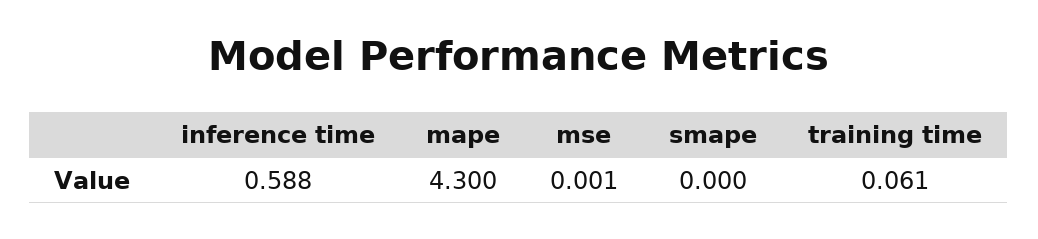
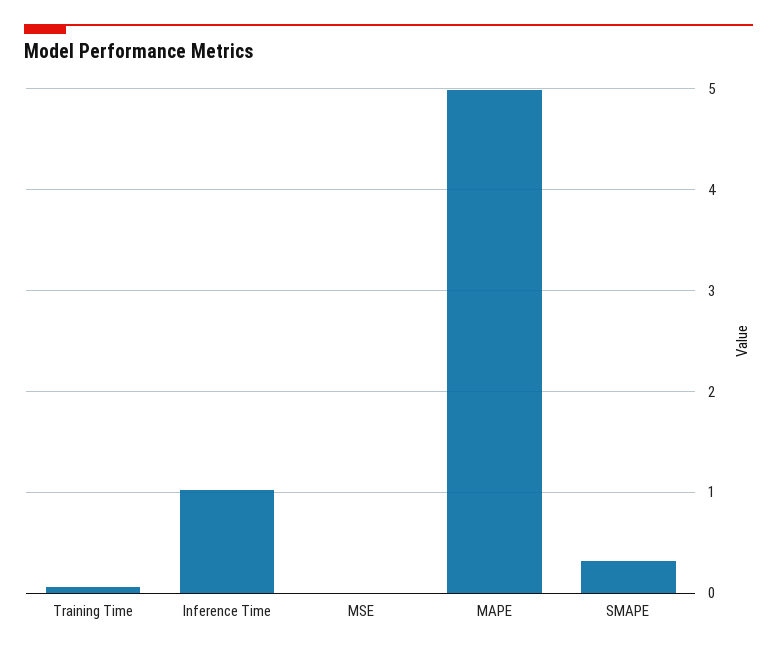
  {
-   "inference time": 0.588,
+   "inference time": 1,
-   "mape": 4.3,
+   "mape": 5,
    "mse": 0.001,
-   "smape": 0,
+   "smape": 0.3,
    "training time": 0.061
  }

